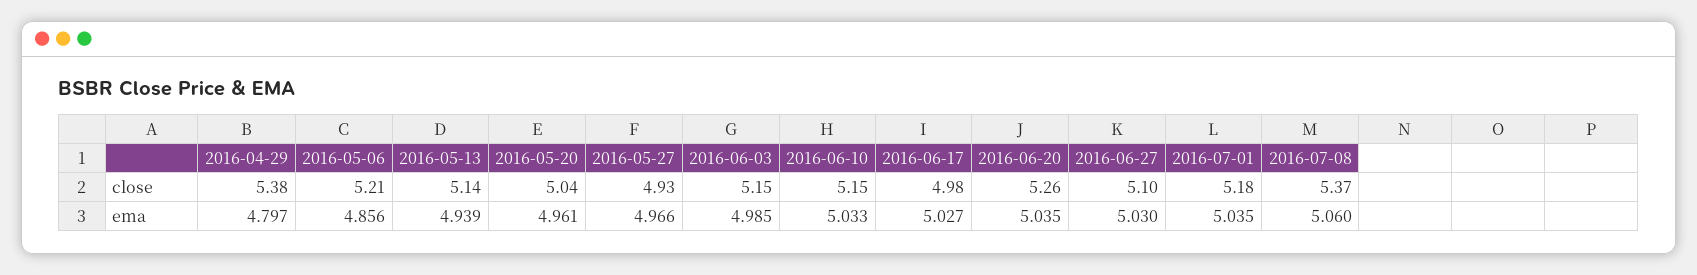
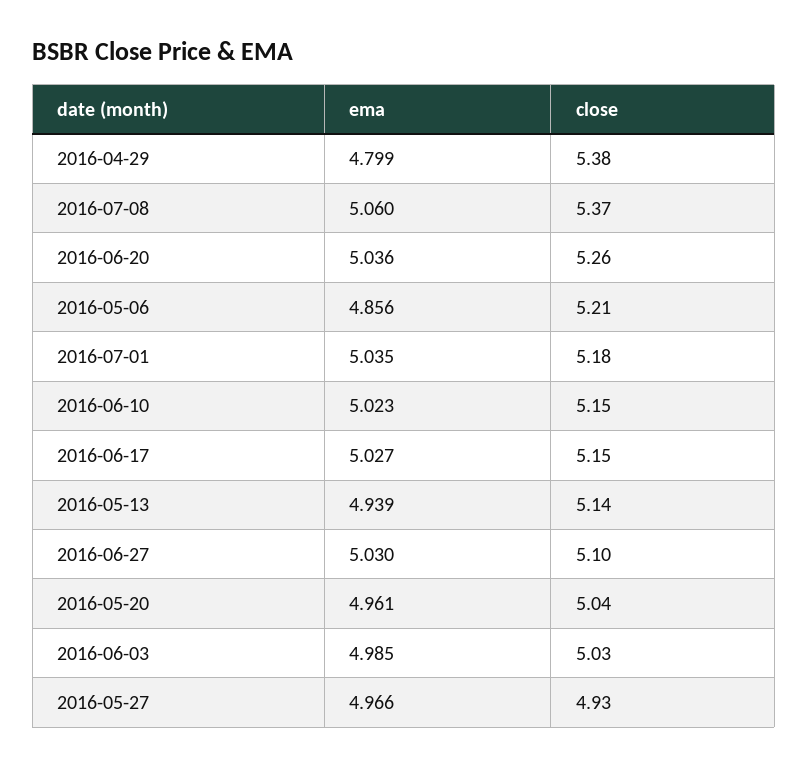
  {
    "2016-04-29": {
      "close": 5.38,
-     "ema": 4.797
+     "ema": 4.799
    },
    "2016-05-06": {
      "close": 5.21,
      "ema": 4.856
    },
    "2016-05-13": {
      "close": 5.14,
      "ema": 4.939
    },
    "2016-05-20": {
      "close": 5.04,
      "ema": 4.961
    },
    "2016-05-27": {
      "close": 4.93,
      "ema": 4.966
    },
    "2016-06-03": {
-     "close": 5.15,
+     "close": 5.03,
      "ema": 4.985
    },
    "2016-06-10": {
      "close": 5.15,
-     "ema": 5.033
+     "ema": 5.023
    },
    "2016-06-17": {
-     "close": 4.98,
+     "close": 5.15,
      "ema": 5.027
    },
    "2016-06-20": {
      "close": 5.26,
-     "ema": 5.035
+     "ema": 5.036
    },
    "2016-06-27": {
      "close": 5.1,
      "ema": 5.03
    },
    "2016-07-01": {
      "close": 5.18,
      "ema": 5.035
    },
    "2016-07-08": {
      "close": 5.37,
      "ema": 5.06
    }
  }

